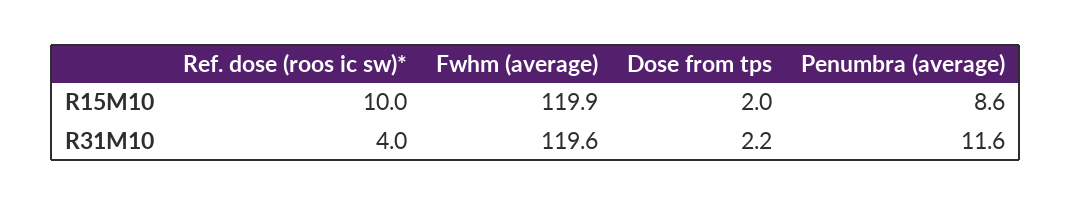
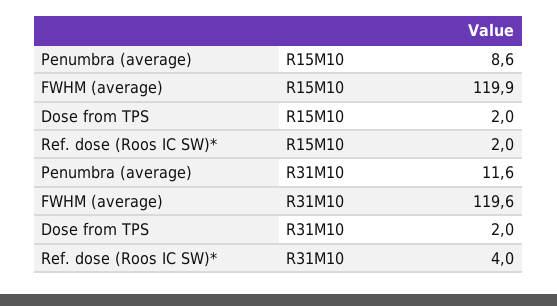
  {
    "Ref. dose (roos ic sw)*": {
-     "R15M10": 10,
+     "R15M10": 2,
      "R31M10": 4
    },
    "Fwhm (average)": {
      "R15M10": 119.9,
      "R31M10": 119.6
    },
    "Dose from tps": {
      "R15M10": 2,
-     "R31M10": 2.2
+     "R31M10": 2
    },
    "Penumbra (average)": {
      "R15M10": 8.6,
      "R31M10": 11.6
    }
  }

